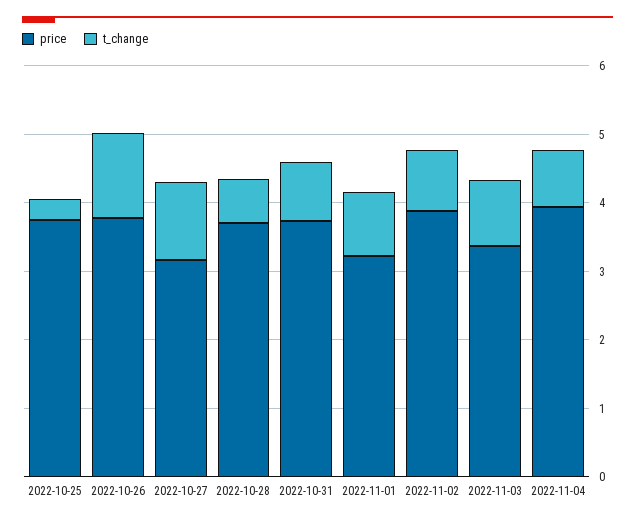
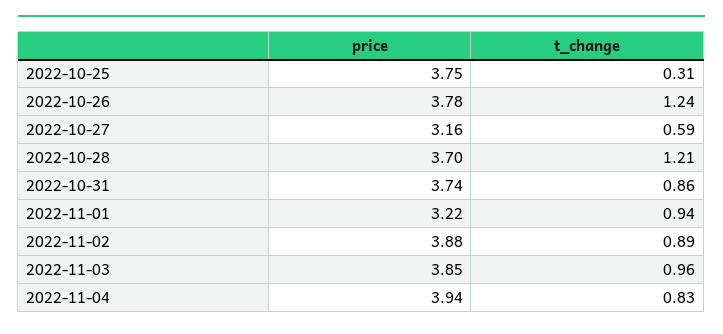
  {
    "price": {
      "2022-10-25": 3.75,
      "2022-10-26": 3.78,
      "2022-10-27": 3.16,
      "2022-10-28": 3.7,
      "2022-10-31": 3.74,
      "2022-11-01": 3.22,
      "2022-11-02": 3.88,
-     "2022-11-03": 3.4,
+     "2022-11-03": 3.85,
      "2022-11-04": 3.94
    },
    "t_change": {
      "2022-10-25": 0.31,
      "2022-10-26": 1.24,
-     "2022-10-27": 1.2,
+     "2022-10-27": 0.59,
-     "2022-10-28": 0.6,
+     "2022-10-28": 1.21,
      "2022-10-31": 0.86,
      "2022-11-01": 0.94,
      "2022-11-02": 0.89,
      "2022-11-03": 0.96,
      "2022-11-04": 0.83
    }
  }

